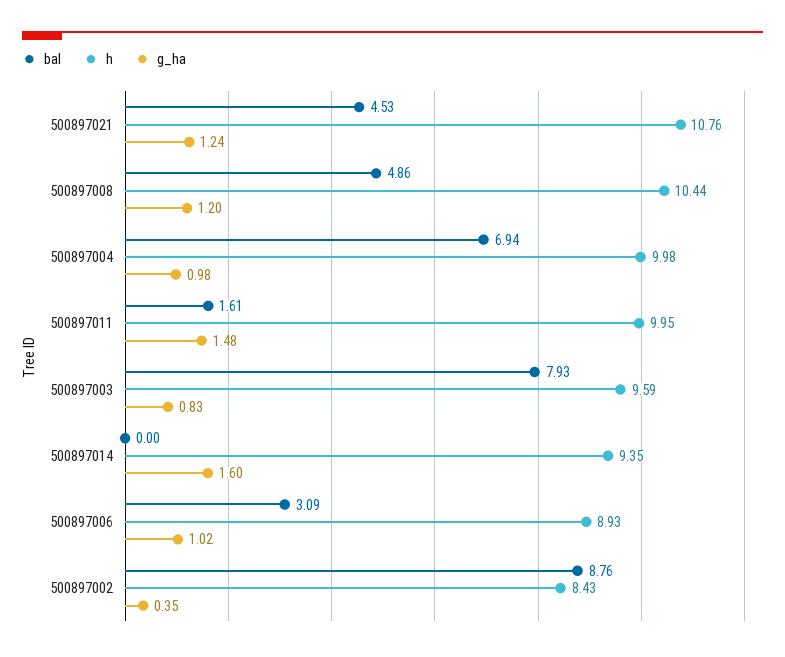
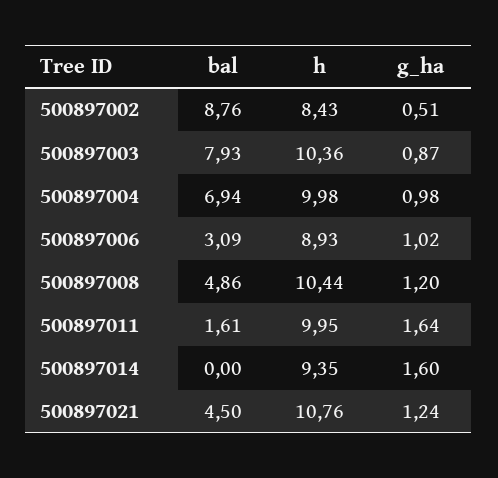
  {
    "bal": {
-     "500897021": 4.53,
+     "500897021": 4.5,
      "500897008": 4.86,
      "500897004": 6.94,
      "500897011": 1.61,
      "500897003": 7.93,
      "500897014": 0,
      "500897006": 3.09,
      "500897002": 8.76
    },
    "h": {
      "500897021": 10.76,
      "500897008": 10.44,
      "500897004": 9.98,
      "500897011": 9.95,
-     "500897003": 9.59,
+     "500897003": 10.36,
      "500897014": 9.35,
      "500897006": 8.93,
      "500897002": 8.43
    },
    "g_ha": {
      "500897021": 1.24,
      "500897008": 1.2,
      "500897004": 0.98,
-     "500897011": 1.48,
+     "500897011": 1.64,
-     "500897003": 0.83,
+     "500897003": 0.87,
      "500897014": 1.6,
      "500897006": 1.02,
-     "500897002": 0.35
+     "500897002": 0.51
    }
  }

